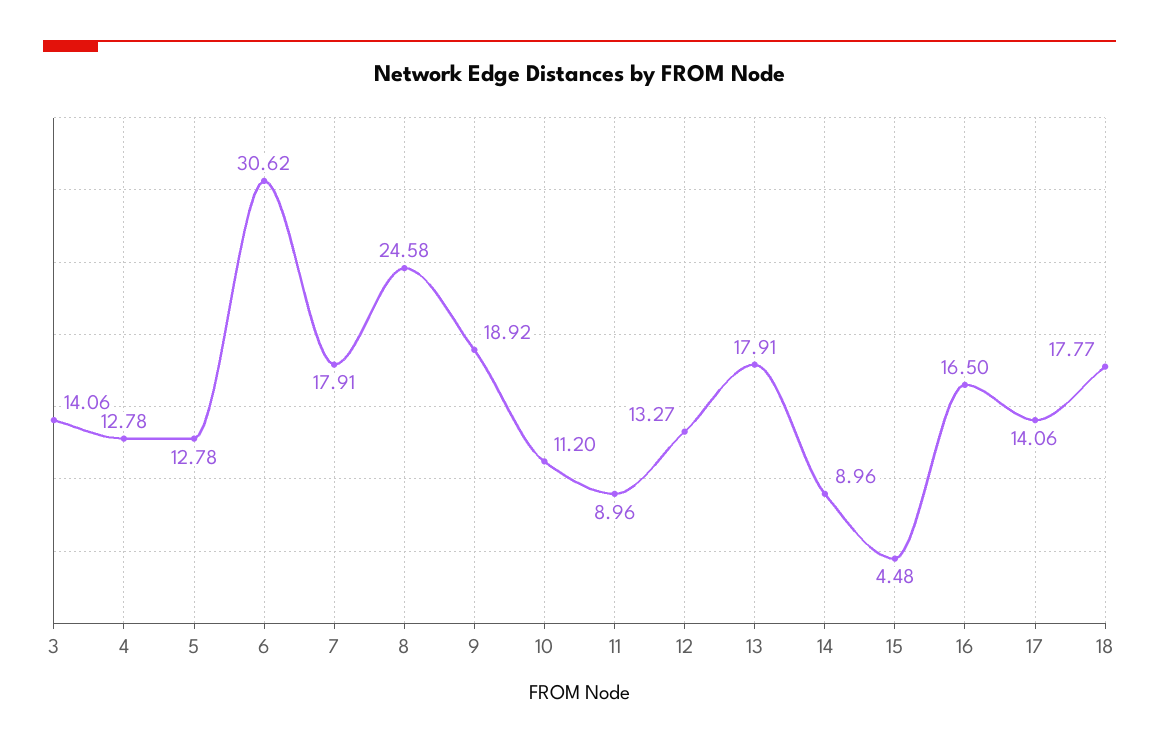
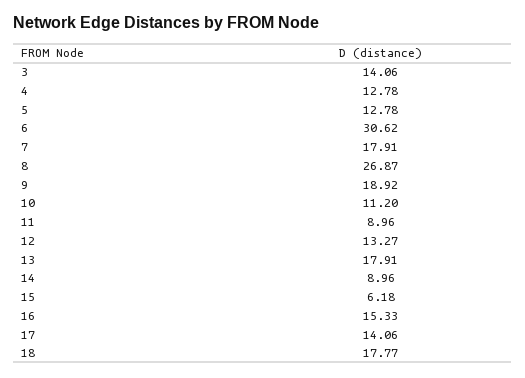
  {
    "3": 14.06,
    "4": 12.78,
    "5": 12.78,
    "6": 30.62,
    "7": 17.91,
-   "8": 24.58,
+   "8": 26.87,
    "9": 18.92,
    "10": 11.2,
    "11": 8.96,
    "12": 13.27,
    "13": 17.91,
    "14": 8.96,
-   "15": 4.48,
+   "15": 6.18,
-   "16": 16.5,
+   "16": 15.33,
    "17": 14.06,
    "18": 17.77
  }

